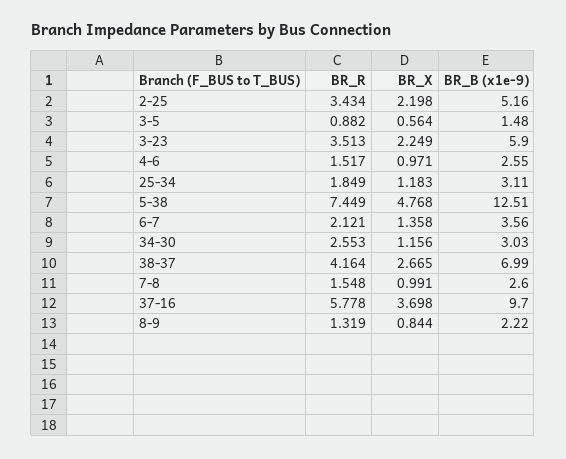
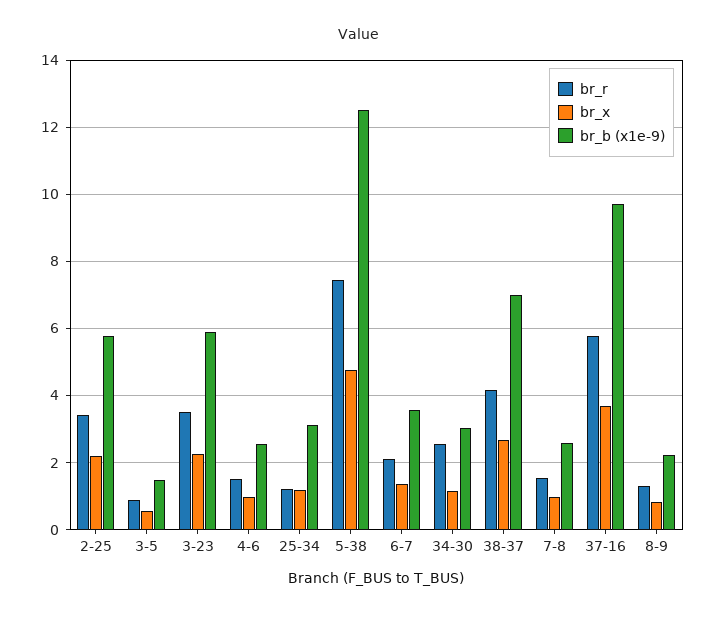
  {
    "BR_R": {
      "2-25": 3.434,
      "3-5": 0.882,
      "3-23": 3.513,
      "4-6": 1.517,
-     "25-34": 1.849,
+     "25-34": 1.2,
      "5-38": 7.449,
      "6-7": 2.121,
      "34-30": 2.553,
      "38-37": 4.164,
      "7-8": 1.548,
      "37-16": 5.778,
      "8-9": 1.319
    },
    "BR_X": {
      "2-25": 2.198,
      "3-5": 0.564,
      "3-23": 2.249,
      "4-6": 0.971,
      "25-34": 1.183,
      "5-38": 4.768,
      "6-7": 1.358,
      "34-30": 1.156,
      "38-37": 2.665,
      "7-8": 0.991,
      "37-16": 3.698,
      "8-9": 0.844
    },
    "BR_B (x1e-9)": {
-     "2-25": 5.16,
+     "2-25": 5.8,
      "3-5": 1.48,
      "3-23": 5.9,
      "4-6": 2.55,
      "25-34": 3.11,
      "5-38": 12.51,
      "6-7": 3.56,
      "34-30": 3.03,
      "38-37": 6.99,
      "7-8": 2.6,
      "37-16": 9.7,
      "8-9": 2.22
    }
  }

